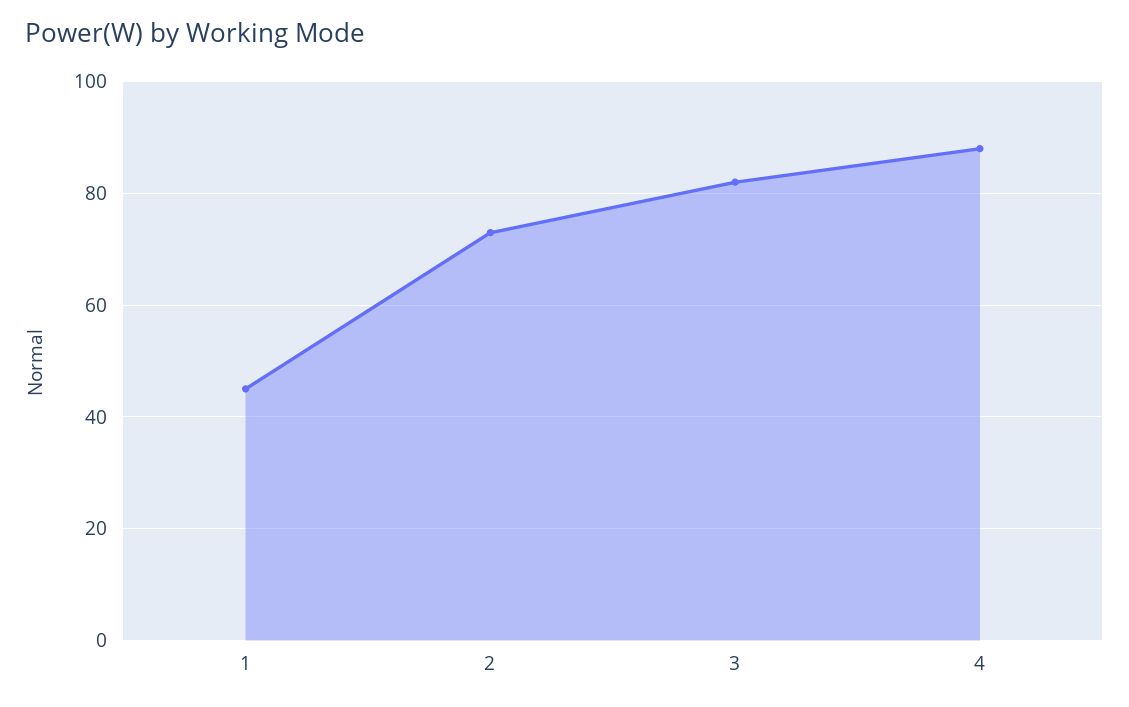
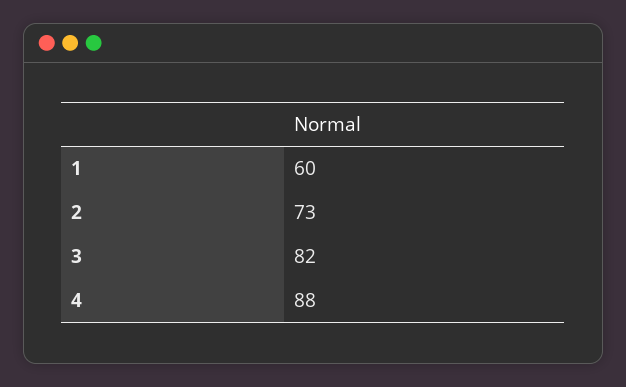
  {
-   "1": 45,
+   "1": 60,
    "2": 73,
    "3": 82,
    "4": 88
  }

